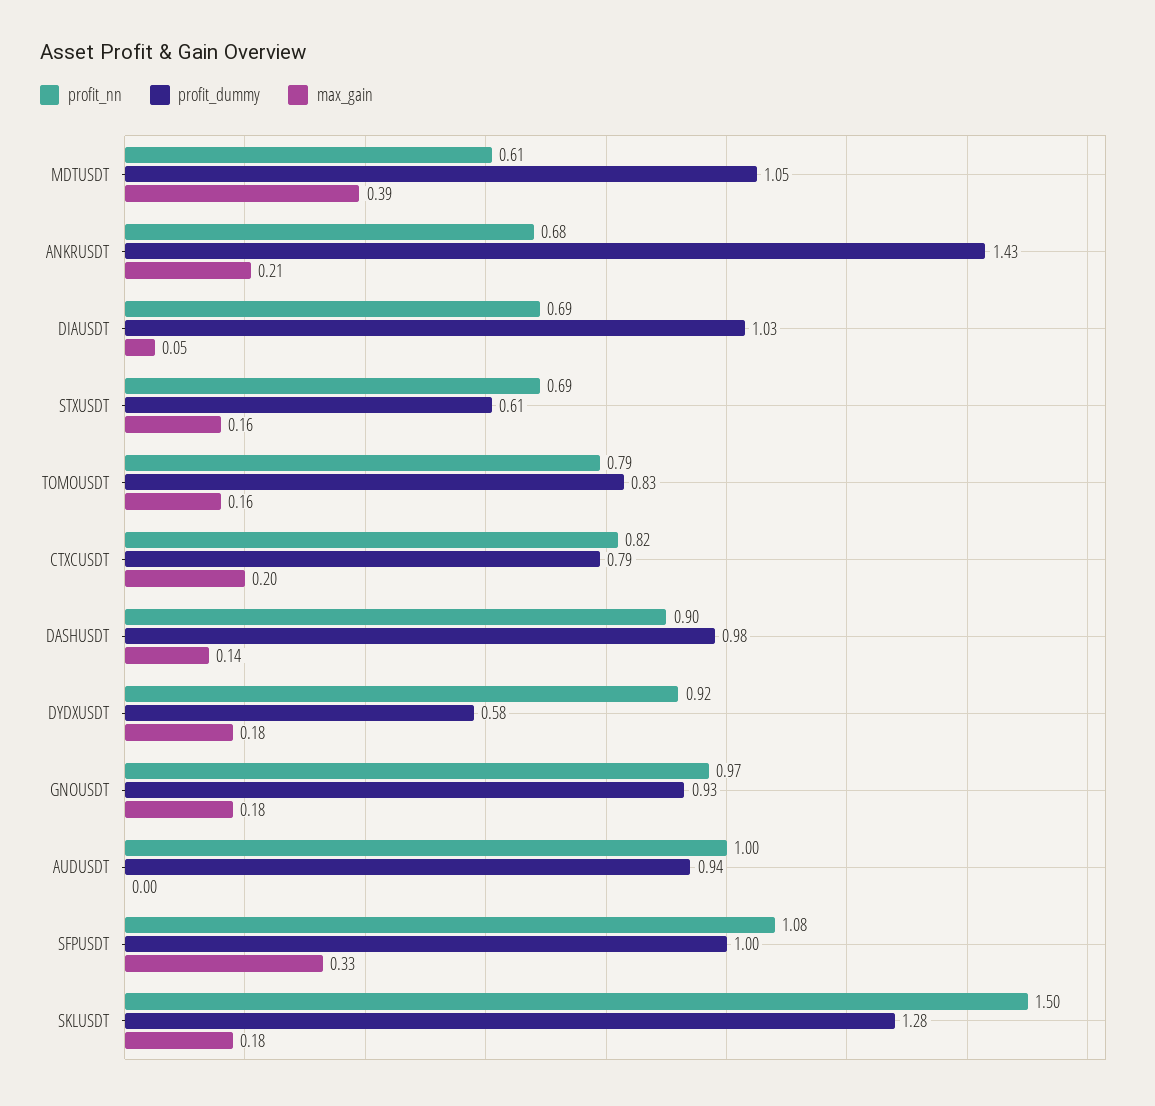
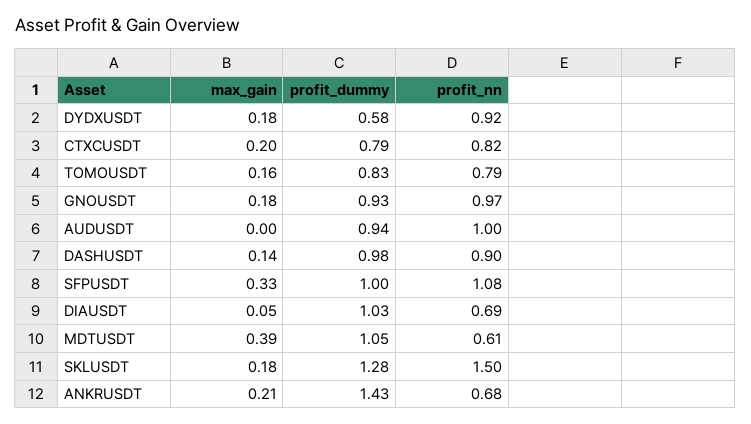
  {
    "profit_nn": {
      "MDTUSDT": 0.61,
      "ANKRUSDT": 0.68,
      "DIAUSDT": 0.69,
-     "STXUSDT": 0.69,
      "TOMOUSDT": 0.79,
      "CTXCUSDT": 0.82,
      "DASHUSDT": 0.9,
      "DYDXUSDT": 0.92,
      "GNOUSDT": 0.97,
      "AUDUSDT": 1,
      "SFPUSDT": 1.08,
      "SKLUSDT": 1.5
    },
    "profit_dummy": {
      "MDTUSDT": 1.05,
      "ANKRUSDT": 1.43,
      "DIAUSDT": 1.03,
-     "STXUSDT": 0.61,
      "TOMOUSDT": 0.83,
      "CTXCUSDT": 0.79,
      "DASHUSDT": 0.98,
      "DYDXUSDT": 0.58,
      "GNOUSDT": 0.93,
      "AUDUSDT": 0.94,
      "SFPUSDT": 1,
      "SKLUSDT": 1.28
    },
    "max_gain": {
      "MDTUSDT": 0.39,
      "ANKRUSDT": 0.21,
      "DIAUSDT": 0.05,
-     "STXUSDT": 0.16,
      "TOMOUSDT": 0.16,
      "CTXCUSDT": 0.2,
      "DASHUSDT": 0.14,
      "DYDXUSDT": 0.18,
      "GNOUSDT": 0.18,
      "AUDUSDT": 0,
      "SFPUSDT": 0.33,
      "SKLUSDT": 0.18
    }
  }

